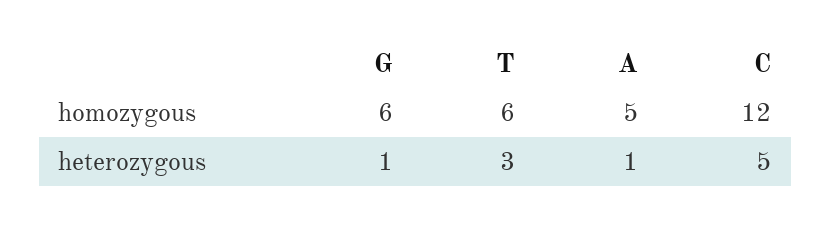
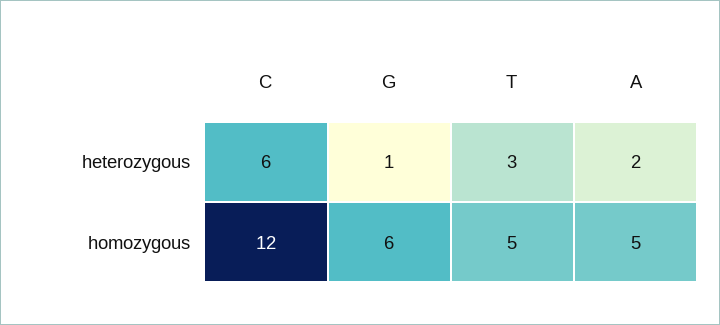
  {
    "G": {
      "homozygous": 6,
      "heterozygous": 1
    },
    "T": {
-     "homozygous": 6,
+     "homozygous": 5,
      "heterozygous": 3
    },
    "A": {
      "homozygous": 5,
-     "heterozygous": 1
+     "heterozygous": 2
    },
    "C": {
      "homozygous": 12,
-     "heterozygous": 5
+     "heterozygous": 6
    }
  }

